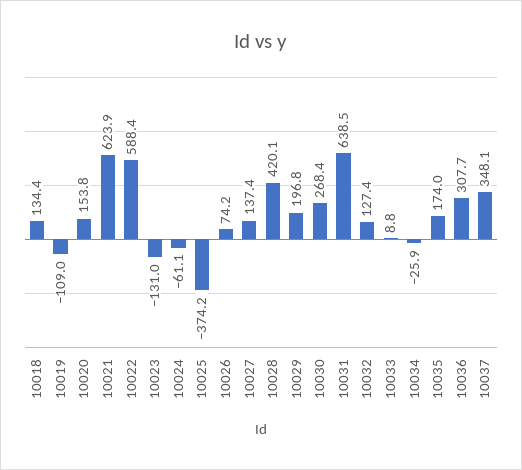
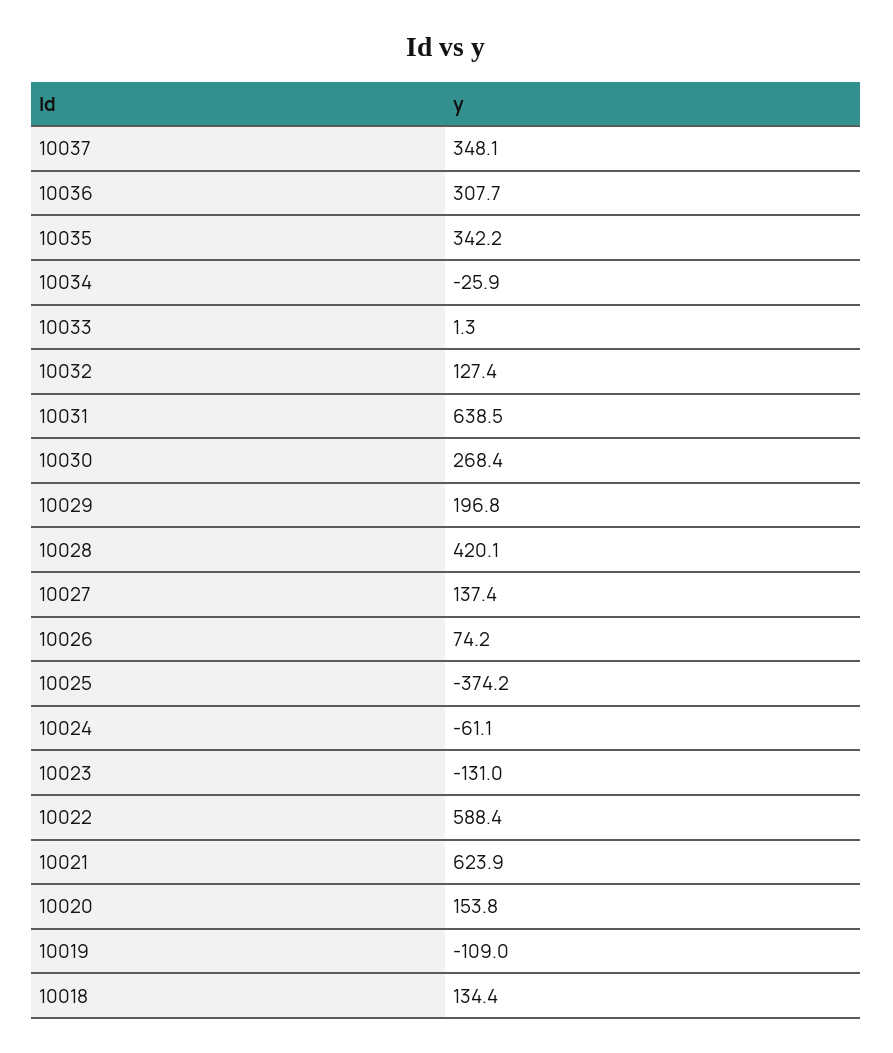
  {
    "10018": 134.4,
    "10019": -109,
    "10020": 153.8,
    "10021": 623.9,
    "10022": 588.4,
    "10023": -131,
    "10024": -61.1,
    "10025": -374.2,
    "10026": 74.2,
    "10027": 137.4,
    "10028": 420.1,
    "10029": 196.8,
    "10030": 268.4,
    "10031": 638.5,
    "10032": 127.4,
-   "10033": 8.8,
+   "10033": 1.3,
    "10034": -25.9,
-   "10035": 174,
+   "10035": 342.2,
    "10036": 307.7,
    "10037": 348.1
  }

